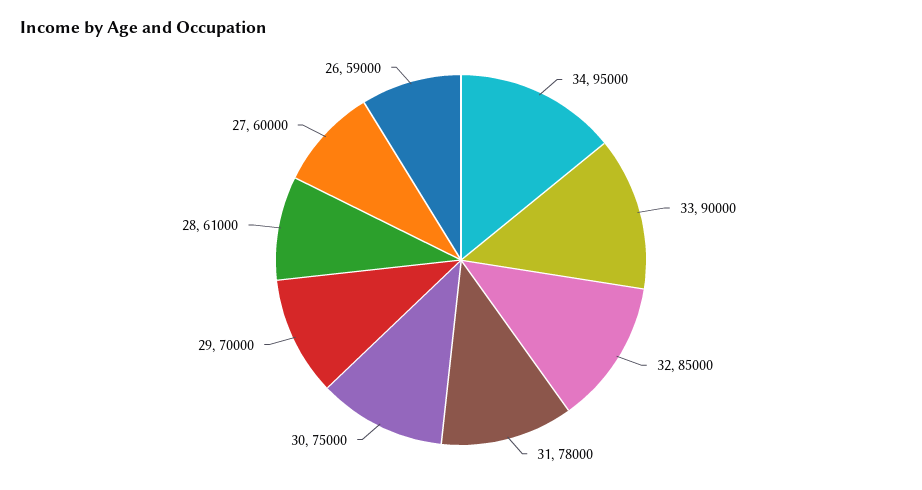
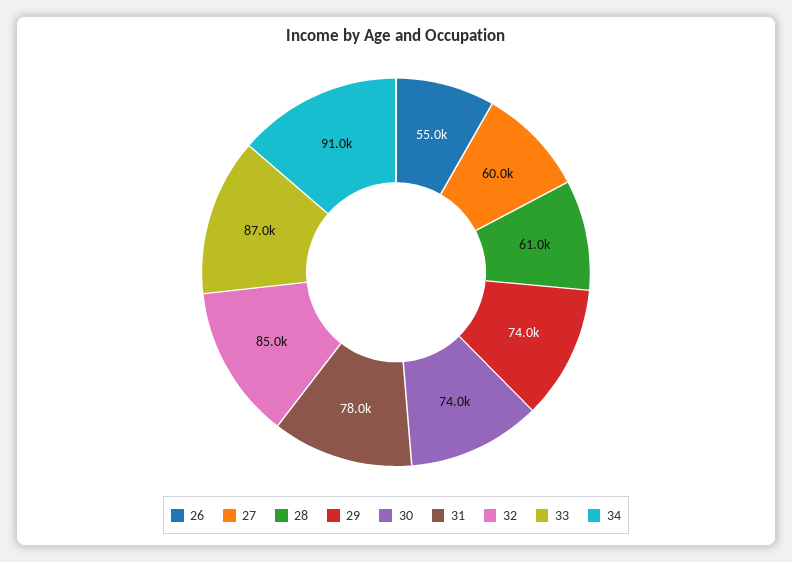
  {
-   "34": 95000,
+   "34": 91000,
-   "33": 90000,
+   "33": 87000,
    "32": 85000,
    "31": 78000,
-   "30": 75000,
+   "30": 74000,
-   "29": 70000,
+   "29": 74000,
    "28": 61000,
    "27": 60000,
-   "26": 59000
+   "26": 55000
  }

